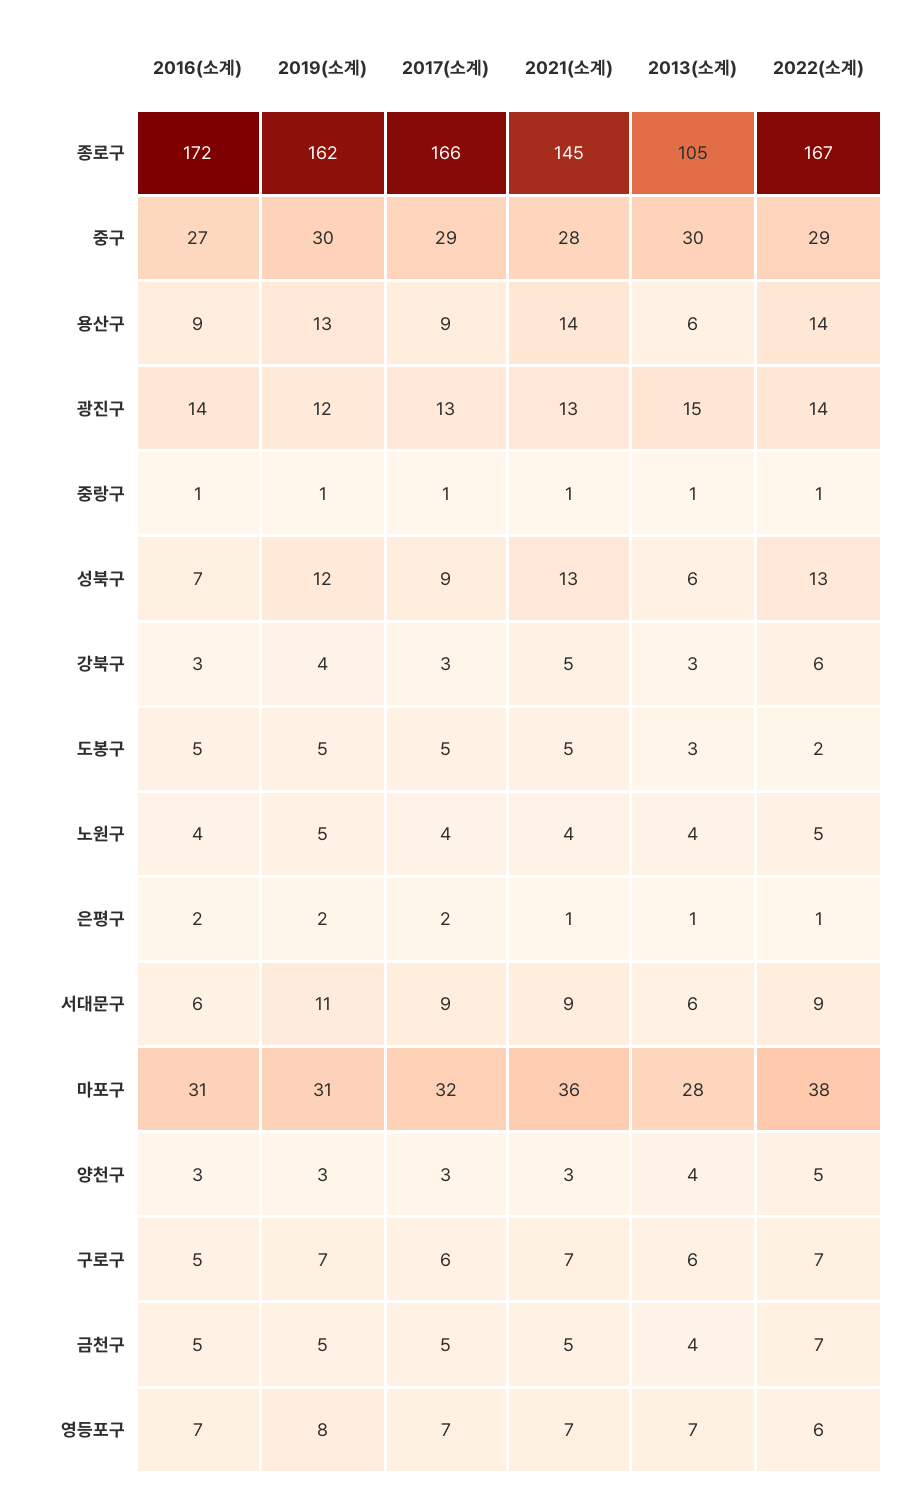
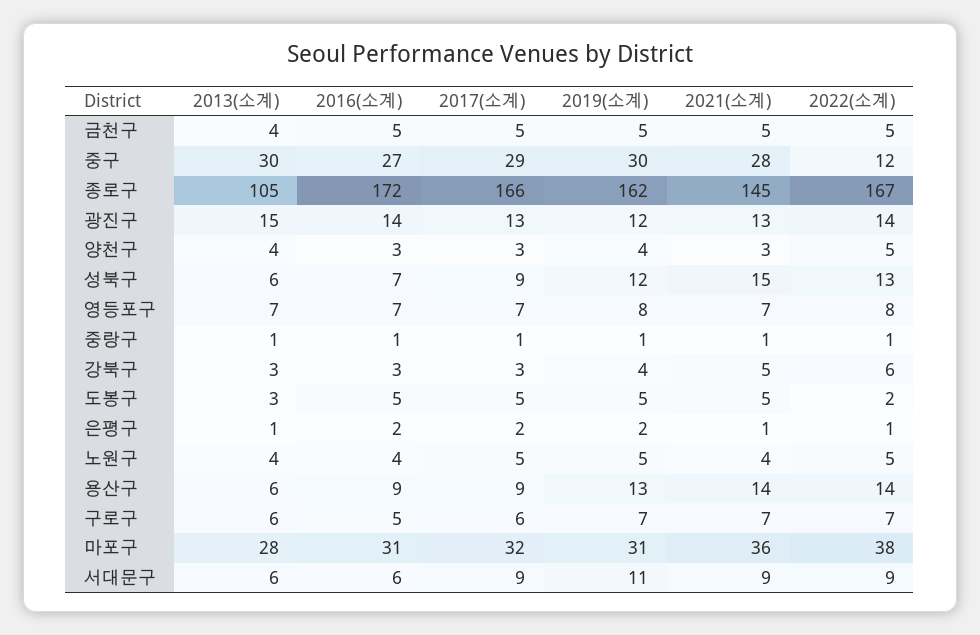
  {
    "2016(소계)": {
      "종로구": 172,
      "중구": 27,
      "용산구": 9,
      "광진구": 14,
      "중랑구": 1,
      "성북구": 7,
      "강북구": 3,
      "도봉구": 5,
      "노원구": 4,
      "은평구": 2,
      "서대문구": 6,
      "마포구": 31,
      "양천구": 3,
      "구로구": 5,
      "금천구": 5,
      "영등포구": 7
    },
    "2019(소계)": {
      "종로구": 162,
      "중구": 30,
      "용산구": 13,
      "광진구": 12,
      "중랑구": 1,
      "성북구": 12,
      "강북구": 4,
      "도봉구": 5,
      "노원구": 5,
      "은평구": 2,
      "서대문구": 11,
      "마포구": 31,
-     "양천구": 3,
+     "양천구": 4,
      "구로구": 7,
      "금천구": 5,
      "영등포구": 8
    },
    "2017(소계)": {
      "종로구": 166,
      "중구": 29,
      "용산구": 9,
      "광진구": 13,
      "중랑구": 1,
      "성북구": 9,
      "강북구": 3,
      "도봉구": 5,
-     "노원구": 4,
+     "노원구": 5,
      "은평구": 2,
      "서대문구": 9,
      "마포구": 32,
      "양천구": 3,
      "구로구": 6,
      "금천구": 5,
      "영등포구": 7
    },
    "2021(소계)": {
      "종로구": 145,
      "중구": 28,
      "용산구": 14,
      "광진구": 13,
      "중랑구": 1,
-     "성북구": 13,
+     "성북구": 15,
      "강북구": 5,
      "도봉구": 5,
      "노원구": 4,
      "은평구": 1,
      "서대문구": 9,
      "마포구": 36,
      "양천구": 3,
      "구로구": 7,
      "금천구": 5,
      "영등포구": 7
    },
    "2013(소계)": {
      "종로구": 105,
      "중구": 30,
      "용산구": 6,
      "광진구": 15,
      "중랑구": 1,
      "성북구": 6,
      "강북구": 3,
      "도봉구": 3,
      "노원구": 4,
      "은평구": 1,
      "서대문구": 6,
      "마포구": 28,
      "양천구": 4,
      "구로구": 6,
      "금천구": 4,
      "영등포구": 7
    },
    "2022(소계)": {
      "종로구": 167,
-     "중구": 29,
+     "중구": 12,
      "용산구": 14,
      "광진구": 14,
      "중랑구": 1,
      "성북구": 13,
      "강북구": 6,
      "도봉구": 2,
      "노원구": 5,
      "은평구": 1,
      "서대문구": 9,
      "마포구": 38,
      "양천구": 5,
      "구로구": 7,
-     "금천구": 7,
+     "금천구": 5,
-     "영등포구": 6
+     "영등포구": 8
    }
  }

